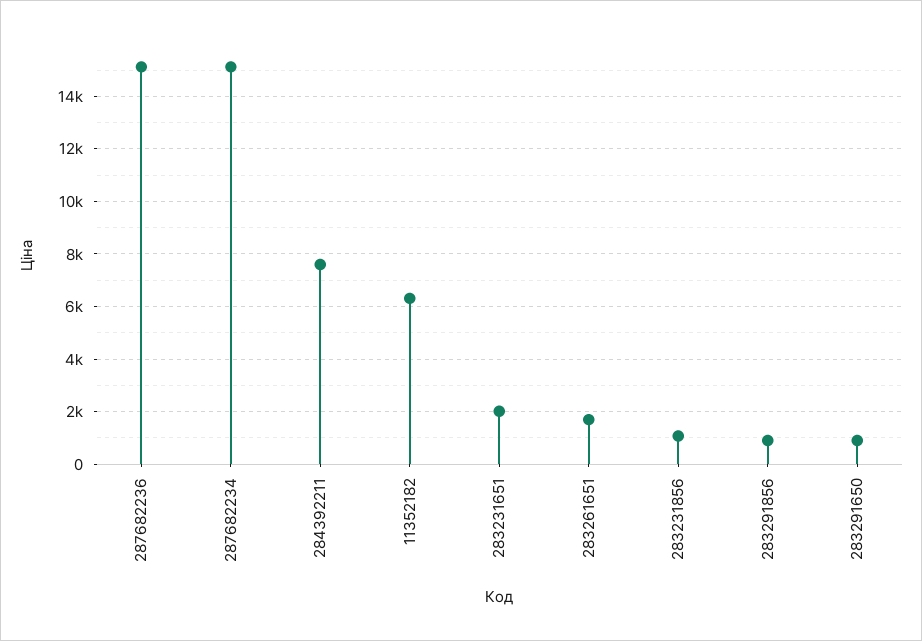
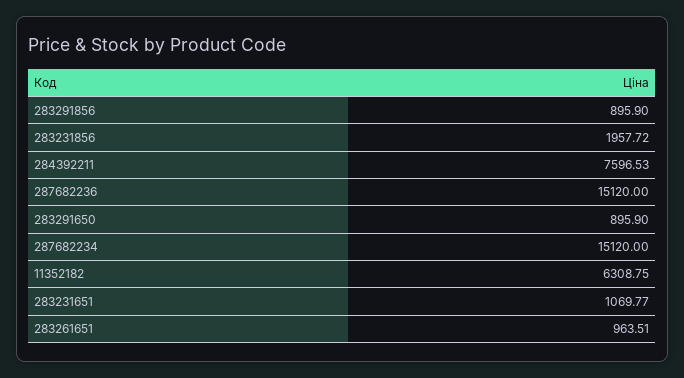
  {
    "287682236": 15120,
    "287682234": 15120,
    "284392211": 7596.53,
    "11352182": 6308.75,
-   "283231651": 2000,
+   "283231651": 1069.77,
-   "283261651": 1750,
+   "283261651": 963.51,
-   "283231856": 1000,
+   "283231856": 1957.72,
    "283291856": 895.9,
    "283291650": 895.9
  }

